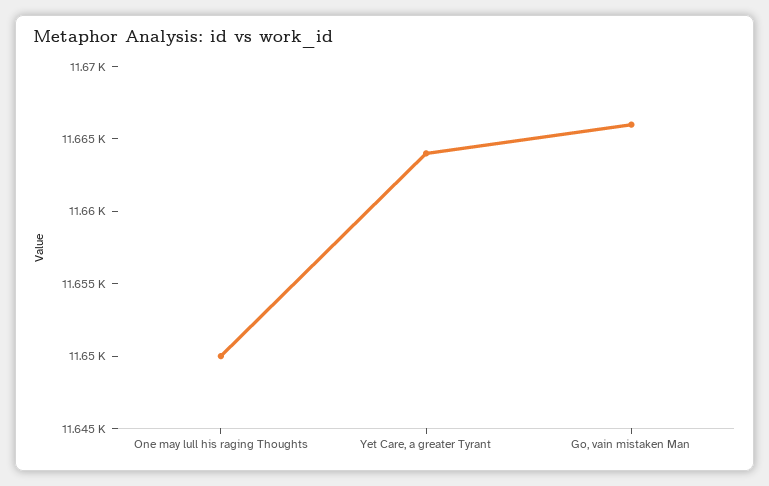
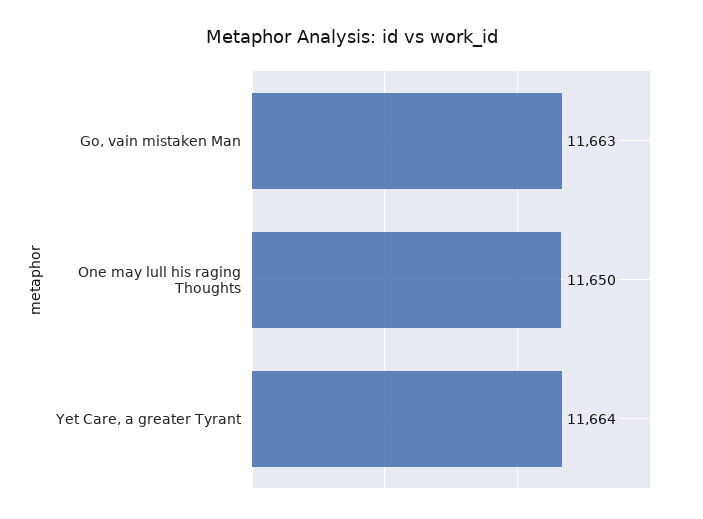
  {
    "One may lull his raging Thoughts": 11650,
    "Yet Care, a greater Tyrant": 11664,
-   "Go, vain mistaken Man": 11666
+   "Go, vain mistaken Man": 11663
  }

